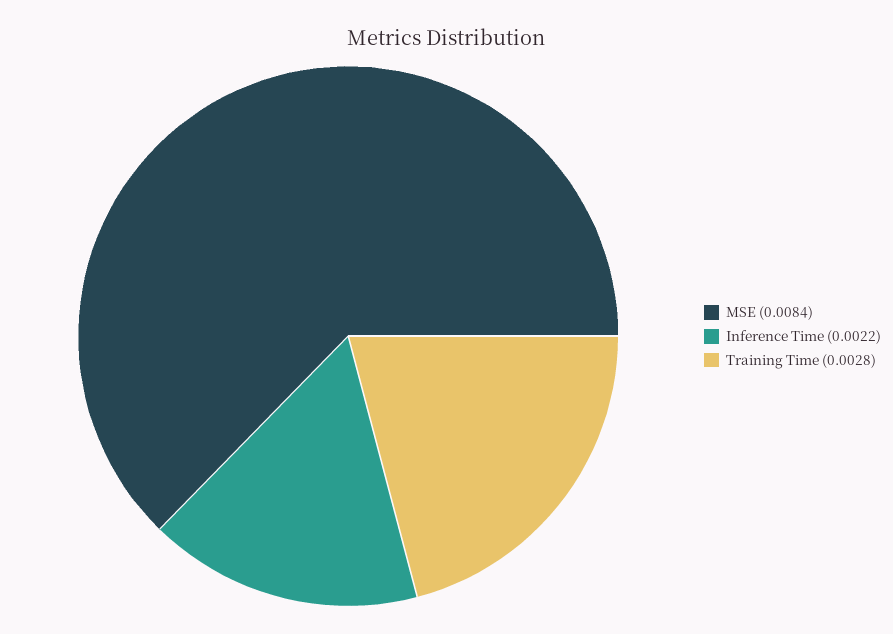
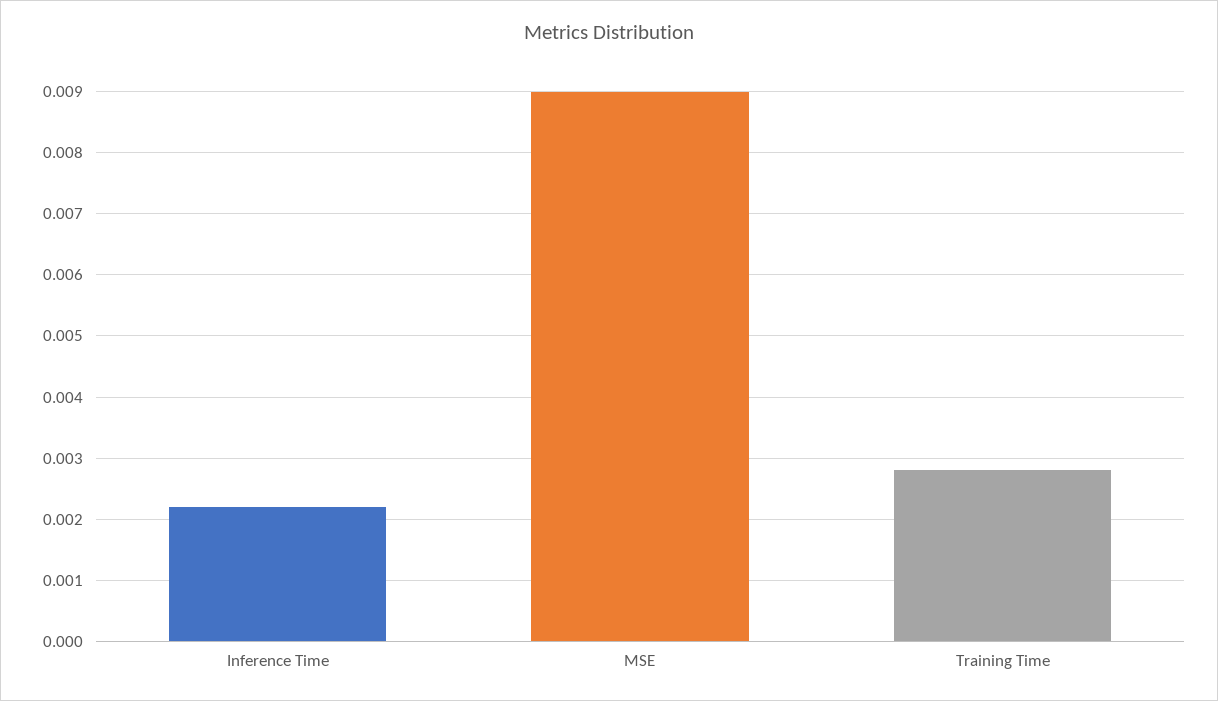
  {
-   "MSE": 0.0084,
+   "MSE": 0.009,
    "Inference Time": 0.0022,
    "Training Time": 0.0028
  }

